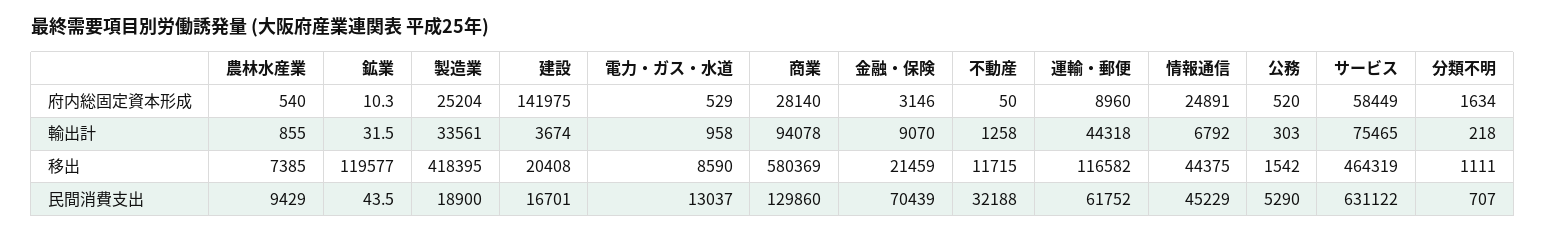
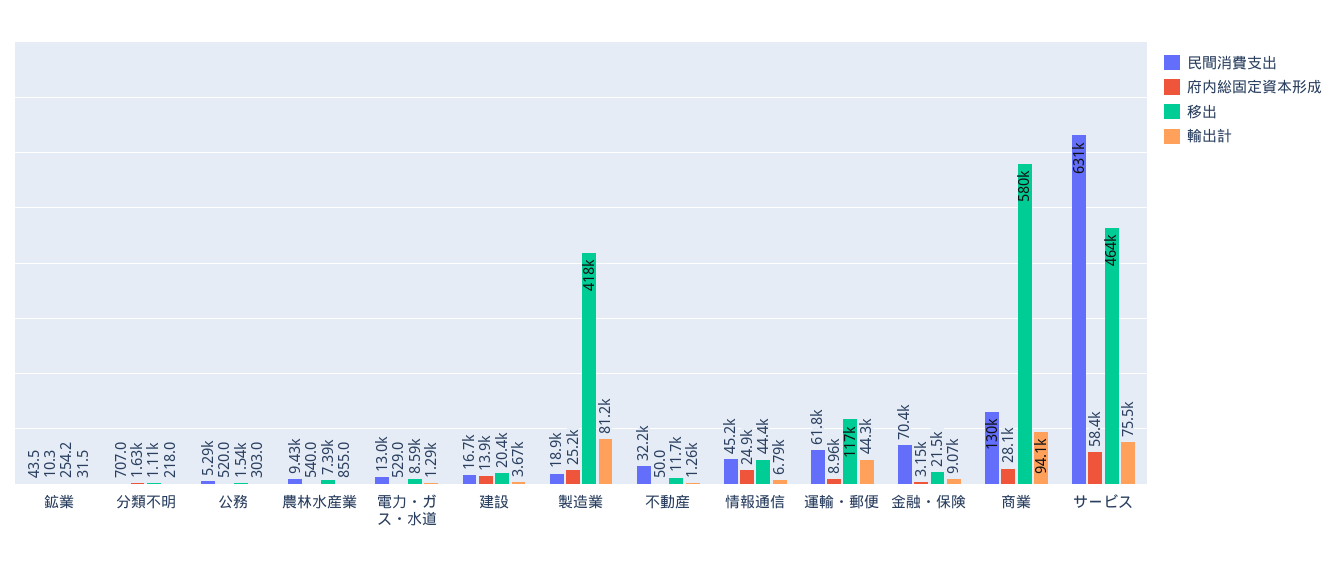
  {
    "府内総固定資本形成": {
      "農林水産業": 540,
      "鉱業": 10.3,
      "製造業": 25204,
-     "建設": 141975,
+     "建設": 13900,
      "電力・ガス・水道": 529,
      "商業": 28140,
      "金融・保険": 3146,
      "不動産": 50,
      "運輸・郵便": 8960,
      "情報通信": 24891,
      "公務": 520,
      "サービス": 58449,
      "分類不明": 1634
    },
    "輸出計": {
      "農林水産業": 855,
      "鉱業": 31.5,
-     "製造業": 33561,
+     "製造業": 81200,
      "建設": 3674,
-     "電力・ガス・水道": 958,
+     "電力・ガス・水道": 1290,
      "商業": 94078,
      "金融・保険": 9070,
      "不動産": 1258,
      "運輸・郵便": 44318,
      "情報通信": 6792,
      "公務": 303,
      "サービス": 75465,
      "分類不明": 218
    },
    "移出": {
      "農林水産業": 7385,
-     "鉱業": 119577,
+     "鉱業": 254.2,
      "製造業": 418395,
      "建設": 20408,
      "電力・ガス・水道": 8590,
      "商業": 580369,
      "金融・保険": 21459,
      "不動産": 11715,
      "運輸・郵便": 116582,
      "情報通信": 44375,
      "公務": 1542,
      "サービス": 464319,
      "分類不明": 1111
    },
    "民間消費支出": {
      "農林水産業": 9429,
      "鉱業": 43.5,
      "製造業": 18900,
      "建設": 16701,
      "電力・ガス・水道": 13037,
      "商業": 129860,
      "金融・保険": 70439,
      "不動産": 32188,
      "運輸・郵便": 61752,
      "情報通信": 45229,
      "公務": 5290,
      "サービス": 631122,
      "分類不明": 707
    }
  }

